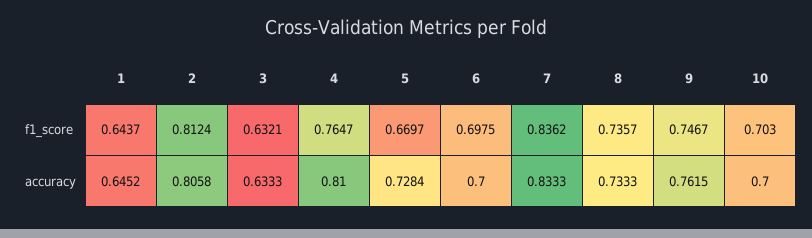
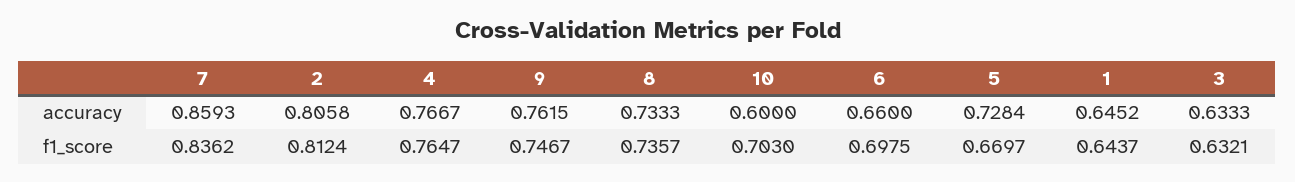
  {
    "1": {
      "f1_score": 0.6437,
      "accuracy": 0.6452
    },
    "2": {
      "f1_score": 0.8124,
      "accuracy": 0.8058
    },
    "3": {
      "f1_score": 0.6321,
      "accuracy": 0.6333
    },
    "4": {
      "f1_score": 0.7647,
-     "accuracy": 0.81
+     "accuracy": 0.7667
    },
    "5": {
      "f1_score": 0.6697,
      "accuracy": 0.7284
    },
    "6": {
      "f1_score": 0.6975,
-     "accuracy": 0.7
+     "accuracy": 0.66
    },
    "7": {
      "f1_score": 0.8362,
-     "accuracy": 0.8333
+     "accuracy": 0.8593
    },
    "8": {
      "f1_score": 0.7357,
      "accuracy": 0.7333
    },
    "9": {
      "f1_score": 0.7467,
      "accuracy": 0.7615
    },
    "10": {
      "f1_score": 0.703,
-     "accuracy": 0.7
+     "accuracy": 0.6
    }
  }

